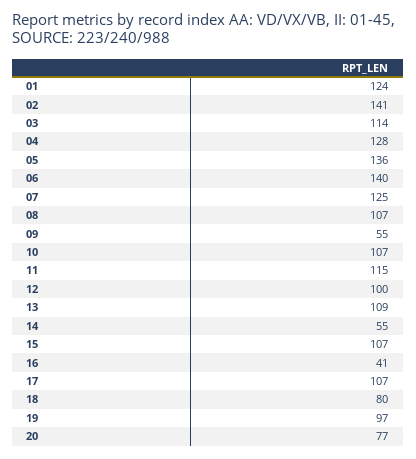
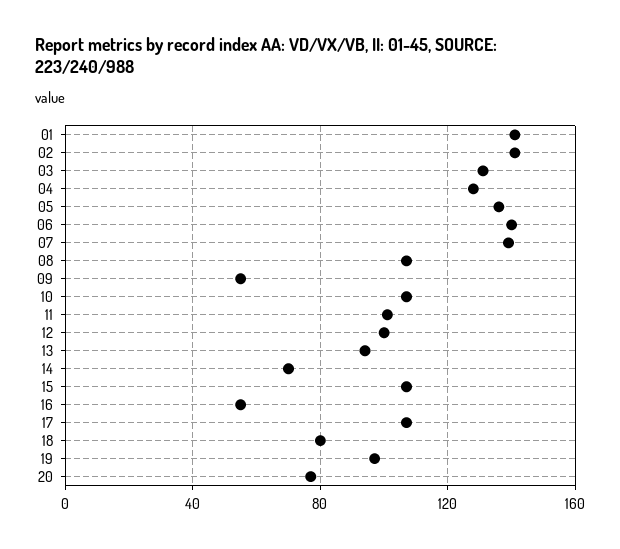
  {
-   "01": 124,
+   "01": 140,
    "02": 141,
-   "03": 114,
+   "03": 130,
    "04": 128,
    "05": 136,
    "06": 140,
-   "07": 125,
+   "07": 140,
    "08": 107,
    "09": 55,
    "10": 107,
-   "11": 115,
+   "11": 100,
    "12": 100,
-   "13": 109,
+   "13": 95,
-   "14": 55,
+   "14": 70,
    "15": 107,
-   "16": 41,
+   "16": 55,
    "17": 107,
    "18": 80,
    "19": 97,
    "20": 77
  }

